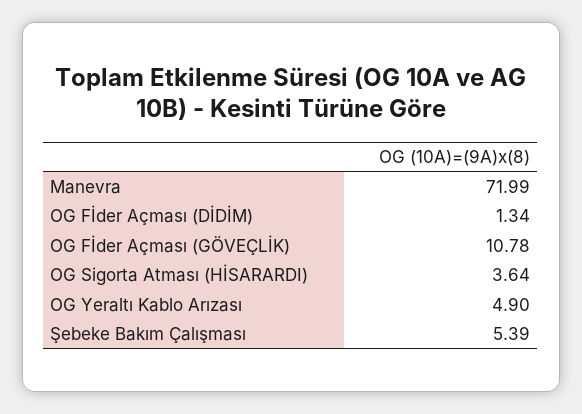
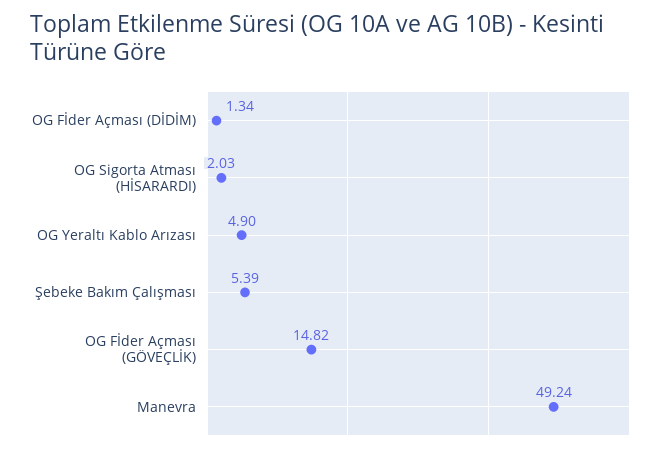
  {
-   "Manevra": 71.99,
+   "Manevra": 49.24,
    "OG Fİder Açması (DİDİM)": 1.34,
-   "OG Fİder Açması (GÖVEÇLİK)": 10.78,
+   "OG Fİder Açması (GÖVEÇLİK)": 14.82,
-   "OG Sigorta Atması (HİSARARDI)": 3.64,
+   "OG Sigorta Atması (HİSARARDI)": 2.03,
    "OG Yeraltı Kablo Arızası": 4.9,
    "Şebeke Bakım Çalışması": 5.39
  }

